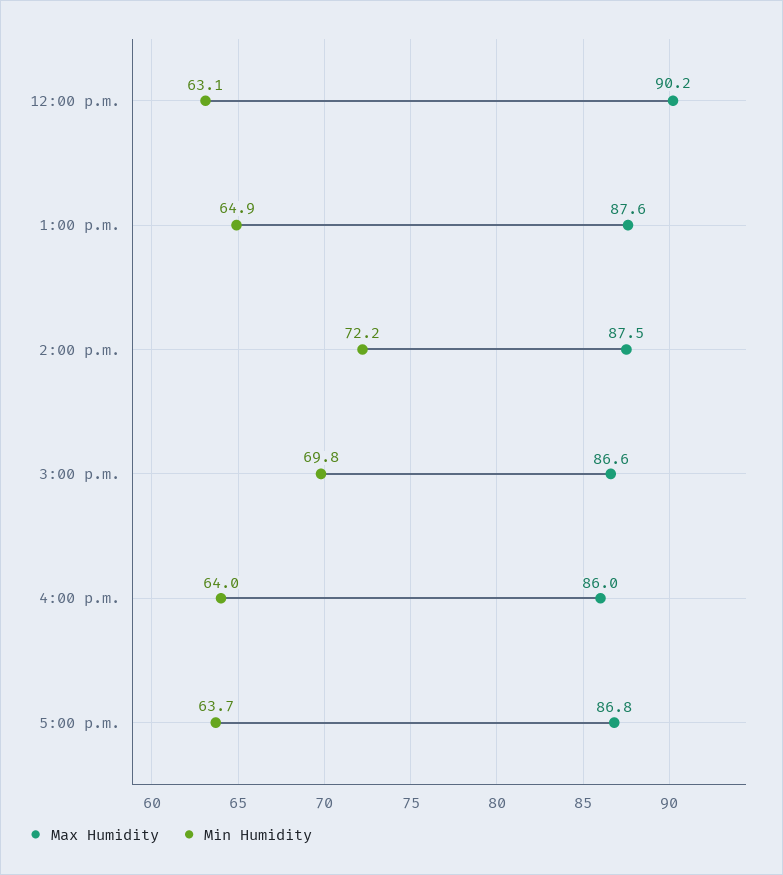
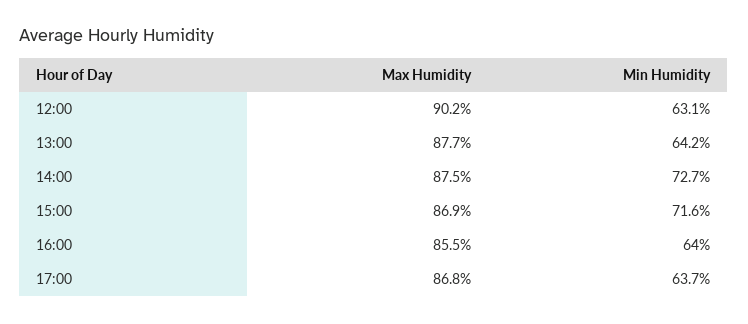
  {
    "Max Humidity": {
      "12:00 p.m.": 90.2,
-     "1:00 p.m.": 87.6,
+     "1:00 p.m.": 87.7,
      "2:00 p.m.": 87.5,
-     "3:00 p.m.": 86.6,
+     "3:00 p.m.": 86.9,
-     "4:00 p.m.": 86,
+     "4:00 p.m.": 85.5,
      "5:00 p.m.": 86.8
    },
    "Min Humidity": {
      "12:00 p.m.": 63.1,
-     "1:00 p.m.": 64.9,
+     "1:00 p.m.": 64.2,
-     "2:00 p.m.": 72.2,
+     "2:00 p.m.": 72.7,
-     "3:00 p.m.": 69.8,
+     "3:00 p.m.": 71.6,
      "4:00 p.m.": 64,
      "5:00 p.m.": 63.7
    }
  }

